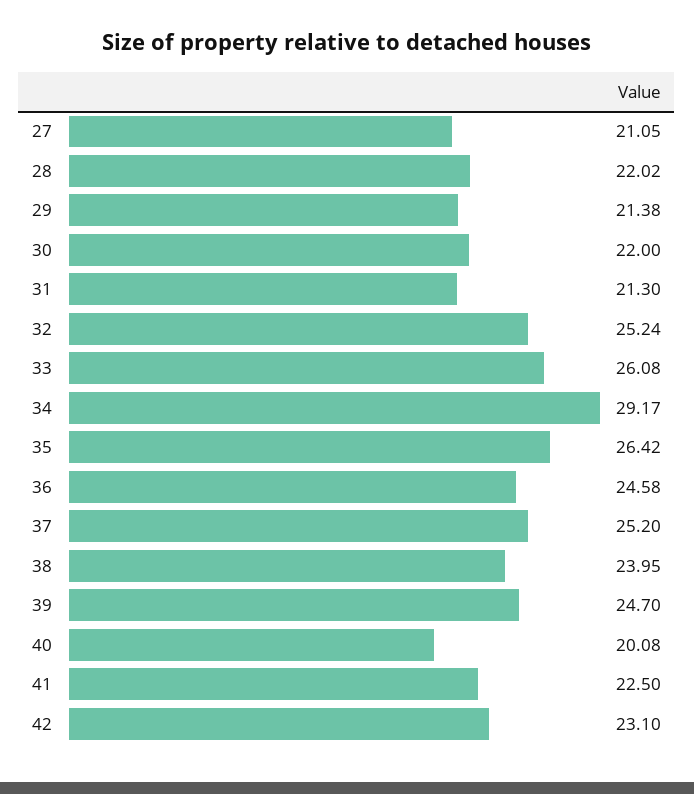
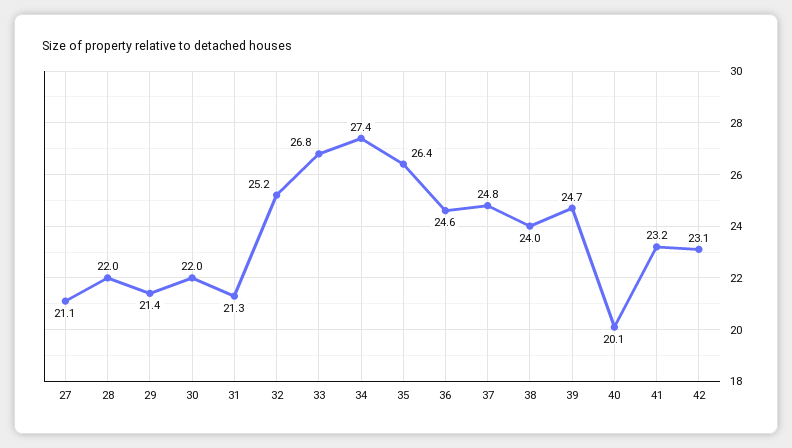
  {
    "27": 21.05,
    "28": 22.02,
    "29": 21.38,
    "30": 22,
    "31": 21.3,
    "32": 25.24,
-   "33": 26.08,
+   "33": 26.8,
-   "34": 29.17,
+   "34": 27.4,
    "35": 26.42,
    "36": 24.58,
-   "37": 25.2,
+   "37": 24.8,
    "38": 23.95,
    "39": 24.7,
    "40": 20.08,
-   "41": 22.5,
+   "41": 23.2,
    "42": 23.1
  }

